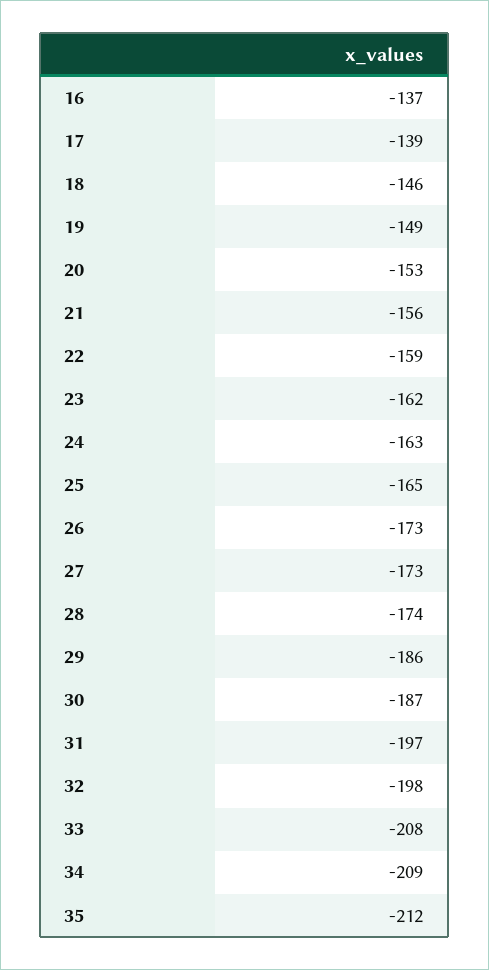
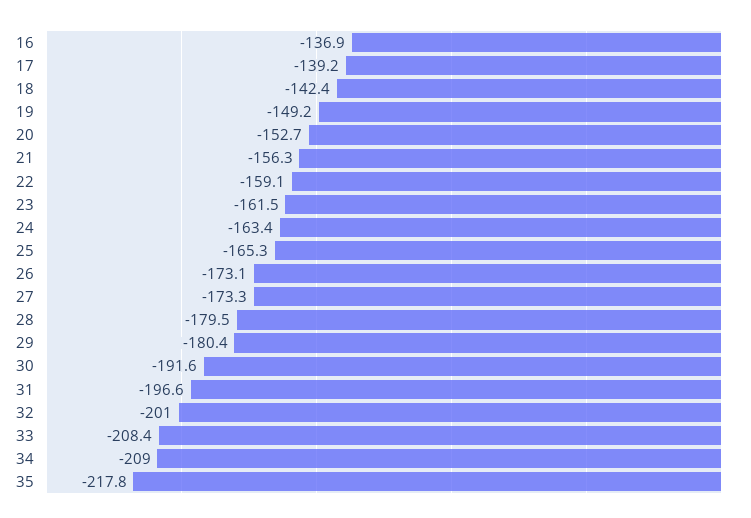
  {
    "16": -136.9,
    "17": -139.2,
-   "18": -146,
+   "18": -142.4,
    "19": -149.2,
    "20": -152.7,
    "21": -156.3,
    "22": -159.1,
    "23": -161.5,
    "24": -163.4,
    "25": -165.3,
    "26": -173.1,
    "27": -173.3,
-   "28": -174,
+   "28": -179.5,
-   "29": -186,
+   "29": -180.4,
-   "30": -187,
+   "30": -191.6,
    "31": -196.6,
-   "32": -198,
+   "32": -201,
    "33": -208.4,
    "34": -209,
-   "35": -212
+   "35": -217.8
  }

